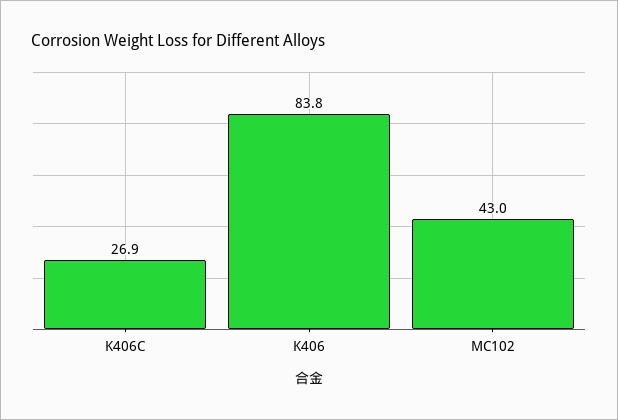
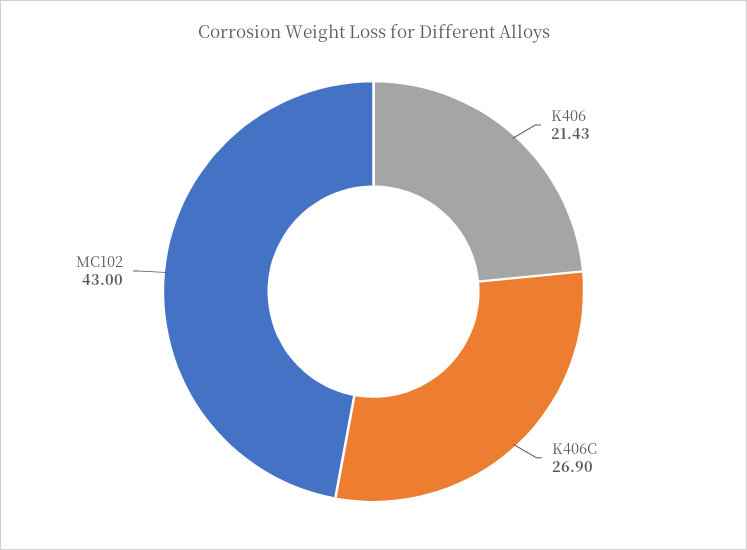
  {
    "K406C": 26.9,
-   "K406": 83.8,
+   "K406": 21.43,
    "MC102": 43
  }

